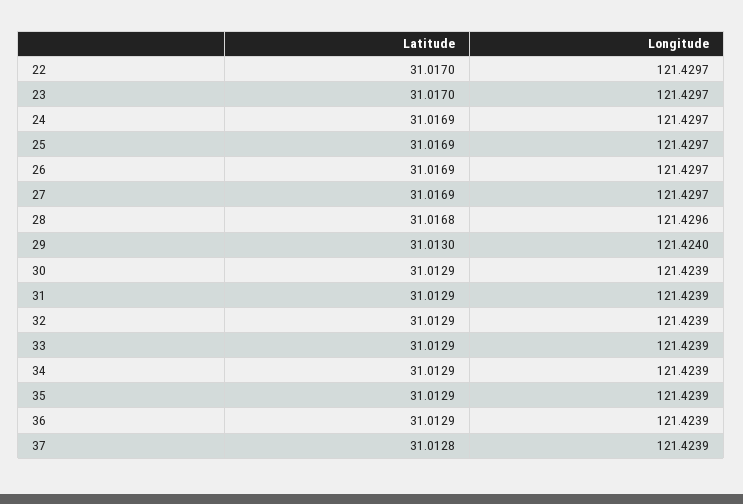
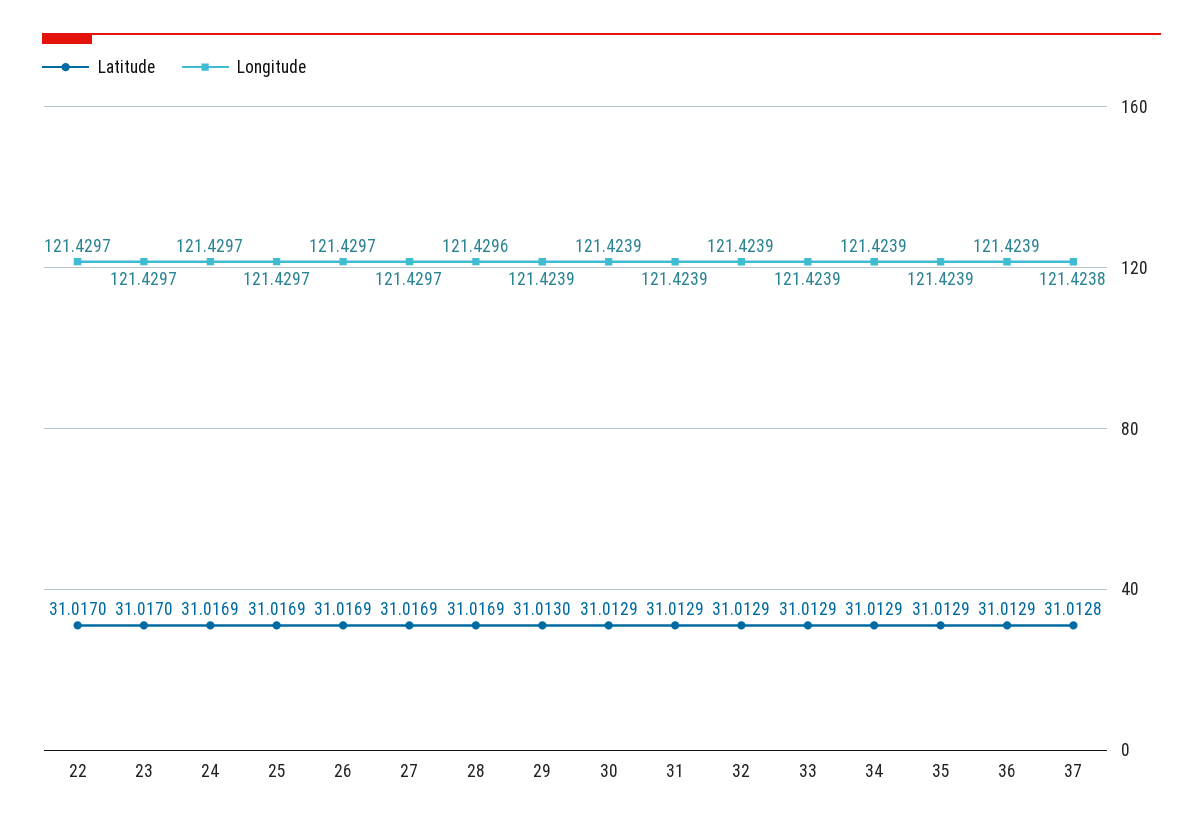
  {
    "Latitude": {
      "22": 31.017,
      "23": 31.017,
      "24": 31.0169,
      "25": 31.0169,
      "26": 31.0169,
      "27": 31.0169,
-     "28": 31.0168,
+     "28": 31.0169,
      "29": 31.013,
      "30": 31.0129,
      "31": 31.0129,
      "32": 31.0129,
      "33": 31.0129,
      "34": 31.0129,
      "35": 31.0129,
      "36": 31.0129,
      "37": 31.0128
    },
    "Longitude": {
      "22": 121.4297,
      "23": 121.4297,
      "24": 121.4297,
      "25": 121.4297,
      "26": 121.4297,
      "27": 121.4297,
      "28": 121.4296,
-     "29": 121.424,
+     "29": 121.4239,
      "30": 121.4239,
      "31": 121.4239,
      "32": 121.4239,
      "33": 121.4239,
      "34": 121.4239,
      "35": 121.4239,
      "36": 121.4239,
-     "37": 121.4239
+     "37": 121.4238
    }
  }

